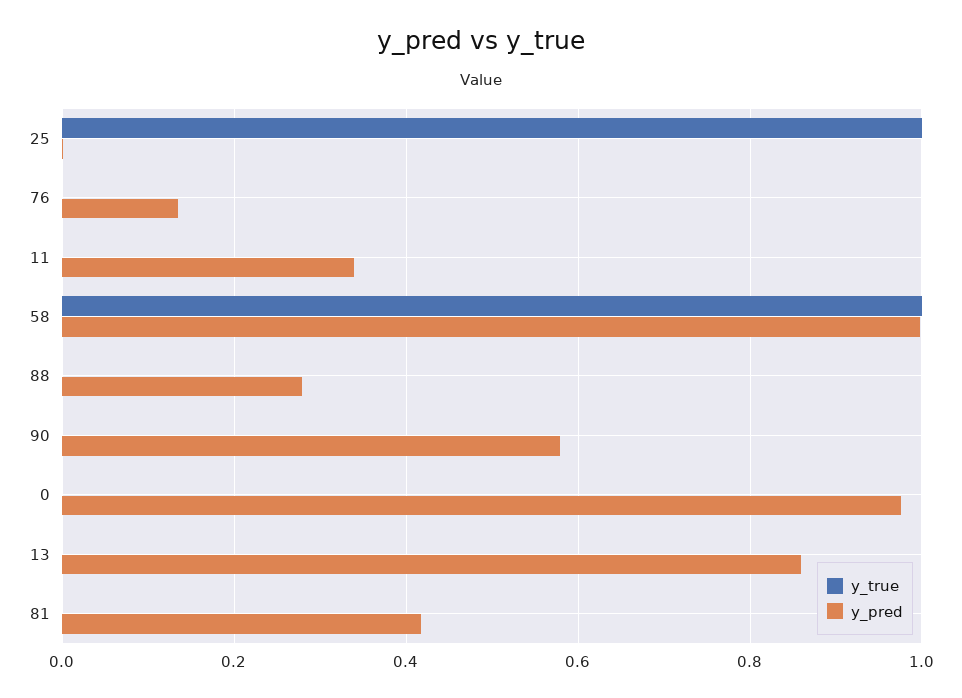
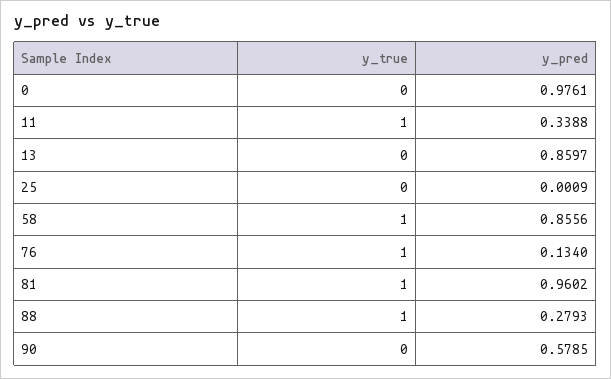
  {
    "y_true": {
-     "25": 1,
+     "25": 0,
-     "76": 0,
+     "76": 1,
-     "11": 0,
+     "11": 1,
      "58": 1,
-     "88": 0,
+     "88": 1,
      "90": 0,
      "0": 0,
      "13": 0,
-     "81": 0
+     "81": 1
    },
    "y_pred": {
      "25": 0.0009,
      "76": 0.134,
      "11": 0.3388,
-     "58": 1,
+     "58": 0.8556,
      "88": 0.2793,
      "90": 0.5785,
      "0": 0.9761,
      "13": 0.8597,
-     "81": 0.42
+     "81": 0.9602
    }
  }

